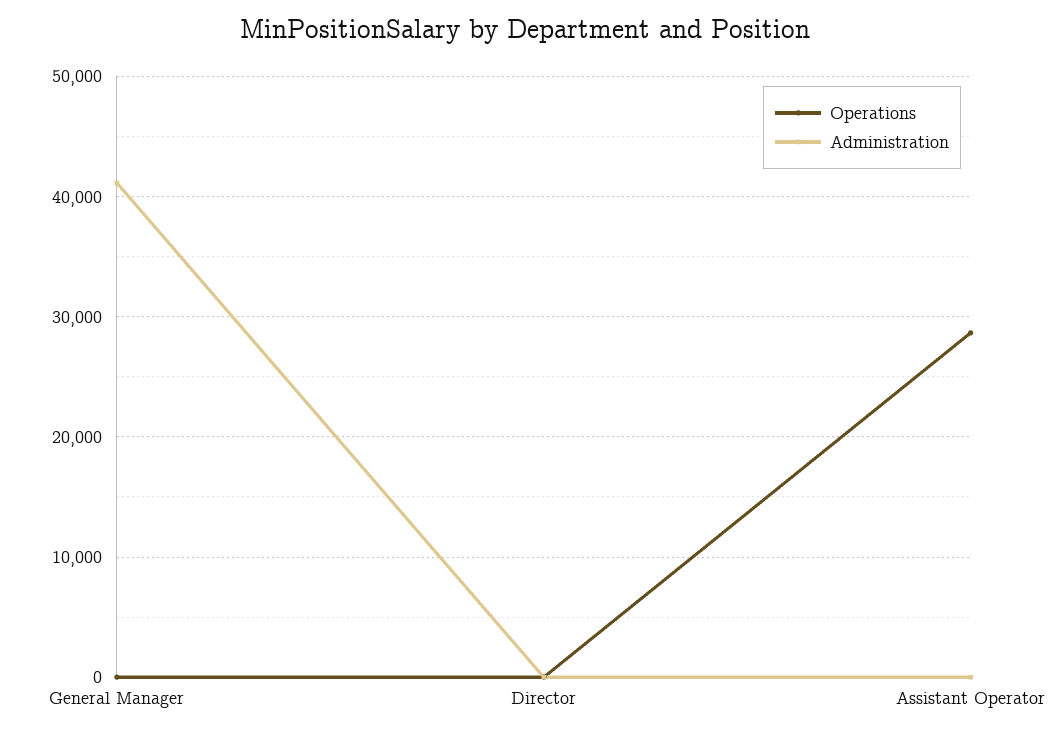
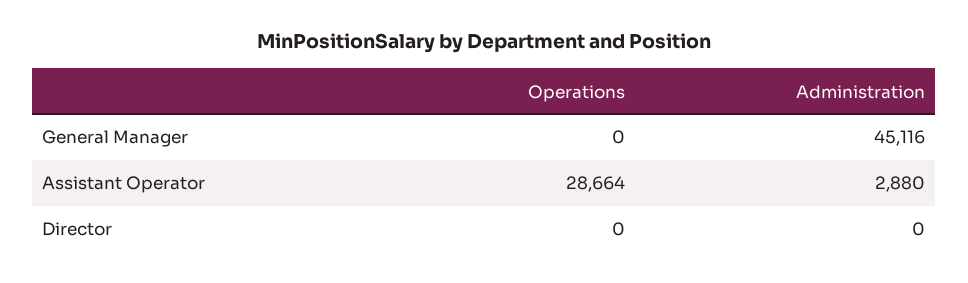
  {
    "Operations": {
      "General Manager": 0,
      "Director": 0,
      "Assistant Operator": 28664
    },
    "Administration": {
-     "General Manager": 41000,
+     "General Manager": 45116,
      "Director": 0,
-     "Assistant Operator": 0
+     "Assistant Operator": 2880
    }
  }

